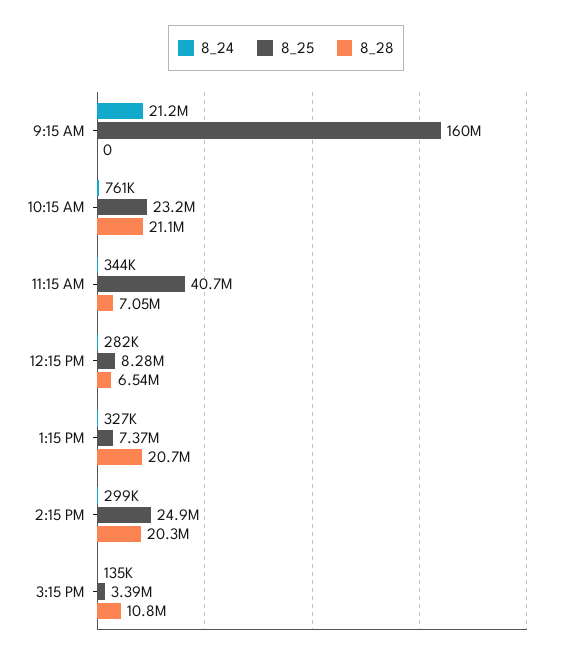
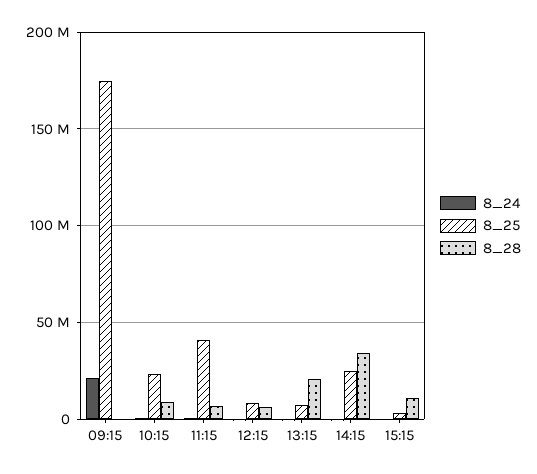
  {
    "8_24": {
      "9:15 AM": 21200000,
      "10:15 AM": 761000,
      "11:15 AM": 344000,
      "12:15 PM": 282000,
      "1:15 PM": 327000,
      "2:15 PM": 299000,
      "3:15 PM": 135000
    },
    "8_25": {
-     "9:15 AM": 160000000,
+     "9:15 AM": 175000000,
      "10:15 AM": 23200000,
      "11:15 AM": 40700000,
      "12:15 PM": 8280000,
      "1:15 PM": 7370000,
      "2:15 PM": 24900000,
      "3:15 PM": 3390000
    },
    "8_28": {
      "9:15 AM": 0,
-     "10:15 AM": 21100000,
+     "10:15 AM": 10000000,
      "11:15 AM": 7050000,
      "12:15 PM": 6540000,
      "1:15 PM": 20700000,
-     "2:15 PM": 20300000,
+     "2:15 PM": 35000000,
      "3:15 PM": 10800000
    }
  }

